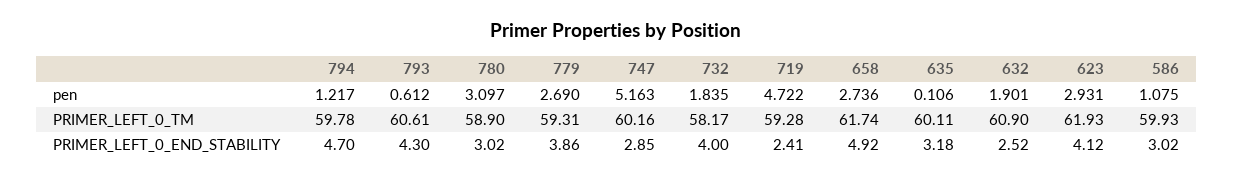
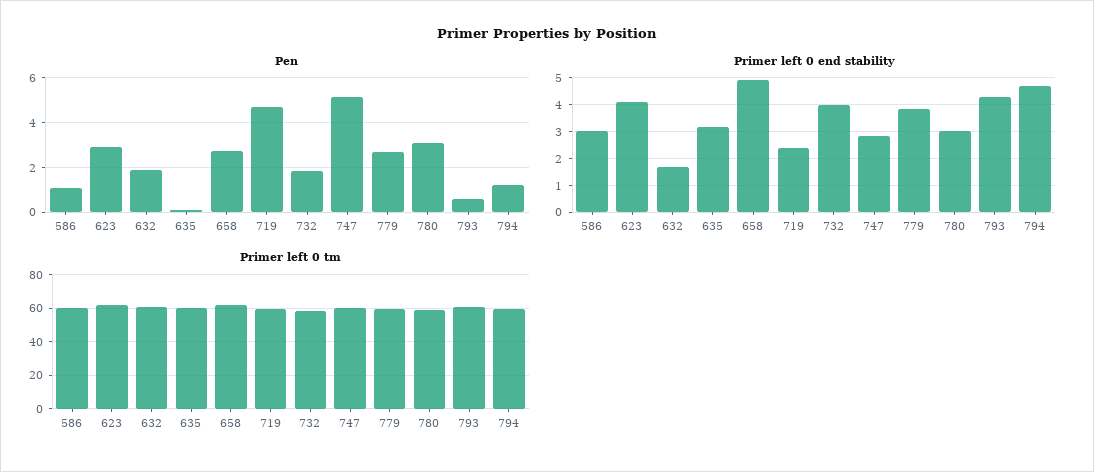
  {
    "pen": {
      "794": 1.217,
      "793": 0.612,
      "780": 3.097,
      "779": 2.69,
      "747": 5.163,
      "732": 1.835,
      "719": 4.722,
      "658": 2.736,
      "635": 0.106,
      "632": 1.901,
      "623": 2.931,
      "586": 1.075
    },
    "PRIMER_LEFT_0_TM": {
      "794": 59.78,
      "793": 60.61,
      "780": 58.9,
      "779": 59.31,
      "747": 60.16,
      "732": 58.17,
      "719": 59.28,
      "658": 61.74,
      "635": 60.11,
      "632": 60.9,
      "623": 61.93,
      "586": 59.93
    },
    "PRIMER_LEFT_0_END_STABILITY": {
      "794": 4.7,
      "793": 4.3,
      "780": 3.02,
      "779": 3.86,
      "747": 2.85,
      "732": 4,
      "719": 2.41,
      "658": 4.92,
      "635": 3.18,
-     "632": 2.52,
+     "632": 1.75,
      "623": 4.12,
      "586": 3.02
    }
  }

